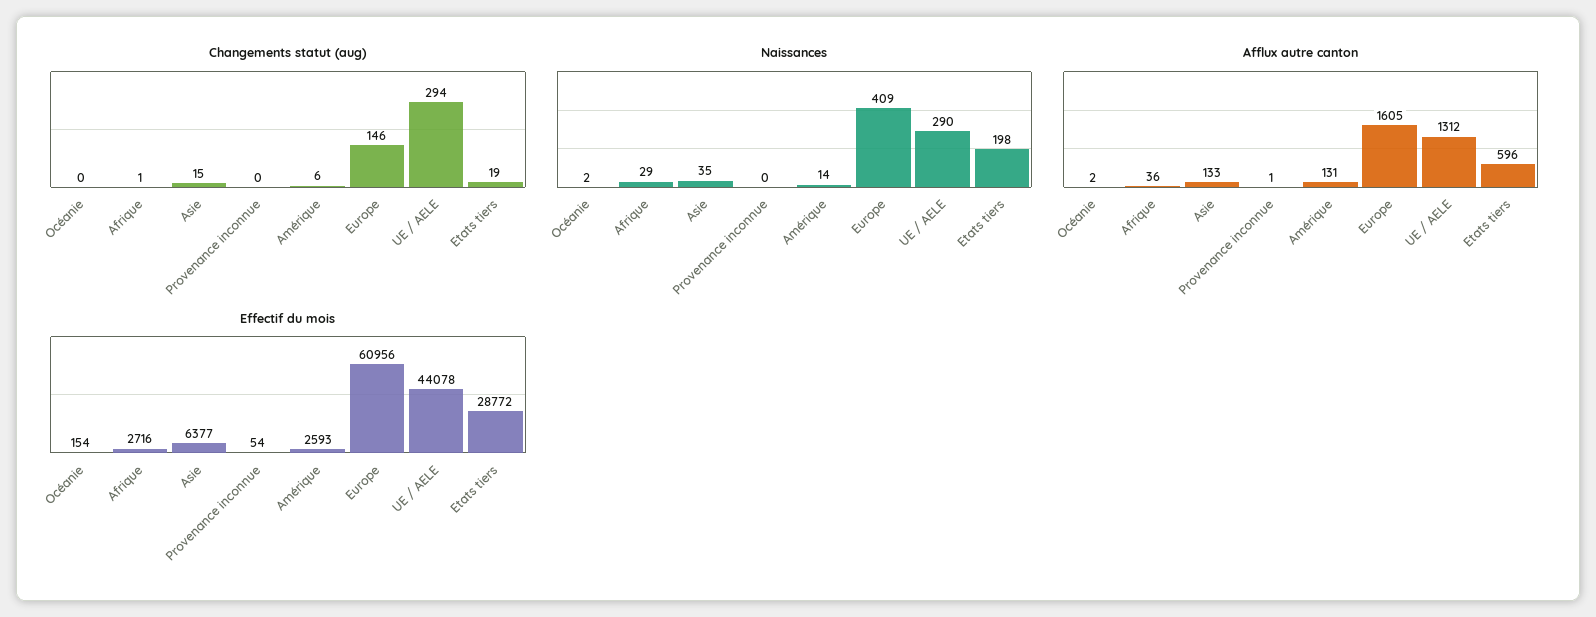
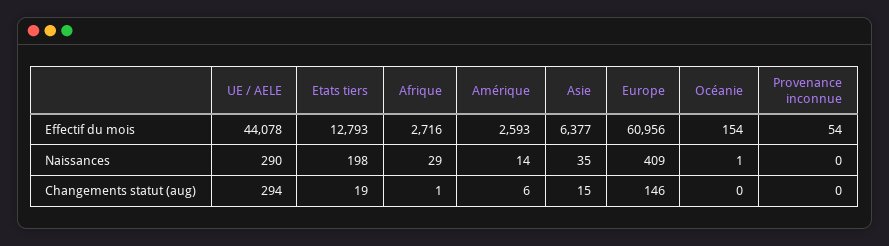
  {
    "Changements statut (aug)": {
      "Océanie": 0,
      "Afrique": 1,
      "Asie": 15,
      "Provenance inconnue": 0,
      "Amérique": 6,
      "Europe": 146,
      "UE / AELE": 294,
      "Etats tiers": 19
    },
    "Naissances": {
-     "Océanie": 2,
+     "Océanie": 1,
      "Afrique": 29,
      "Asie": 35,
      "Provenance inconnue": 0,
      "Amérique": 14,
      "Europe": 409,
      "UE / AELE": 290,
      "Etats tiers": 198
    },
-   "Afflux autre canton": {
-     "Océanie": 2,
-     "Afrique": 36,
-     "Asie": 133,
-     "Provenance inconnue": 1,
-     "Amérique": 131,
-     "Europe": 1605,
-     "UE / AELE": 1312,
-     "Etats tiers": 596
-   },
    "Effectif du mois": {
      "Océanie": 154,
      "Afrique": 2716,
      "Asie": 6377,
      "Provenance inconnue": 54,
      "Amérique": 2593,
      "Europe": 60956,
      "UE / AELE": 44078,
-     "Etats tiers": 28772
+     "Etats tiers": 12793
    }
  }

